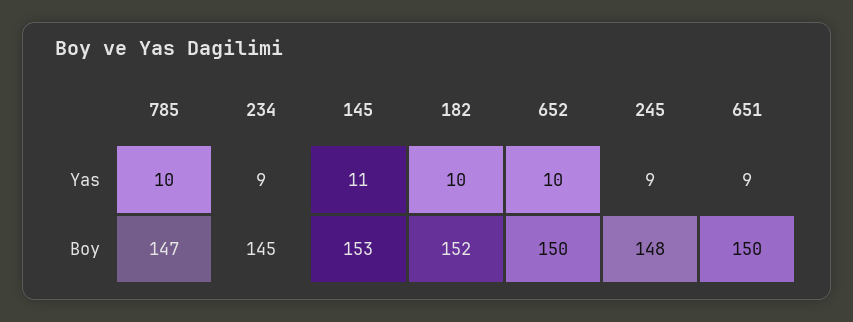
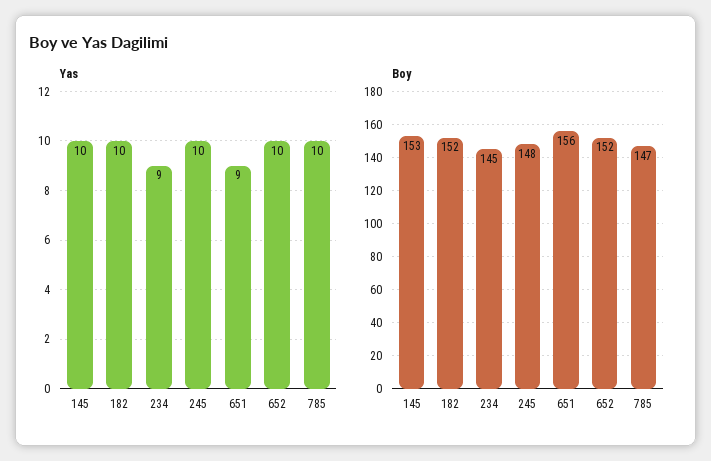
  {
    "Yas": {
      "785": 10,
      "234": 9,
-     "145": 11,
+     "145": 10,
      "182": 10,
      "652": 10,
-     "245": 9,
+     "245": 10,
      "651": 9
    },
    "Boy": {
      "785": 147,
      "234": 145,
      "145": 153,
      "182": 152,
-     "652": 150,
+     "652": 152,
      "245": 148,
-     "651": 150
+     "651": 156
    }
  }

